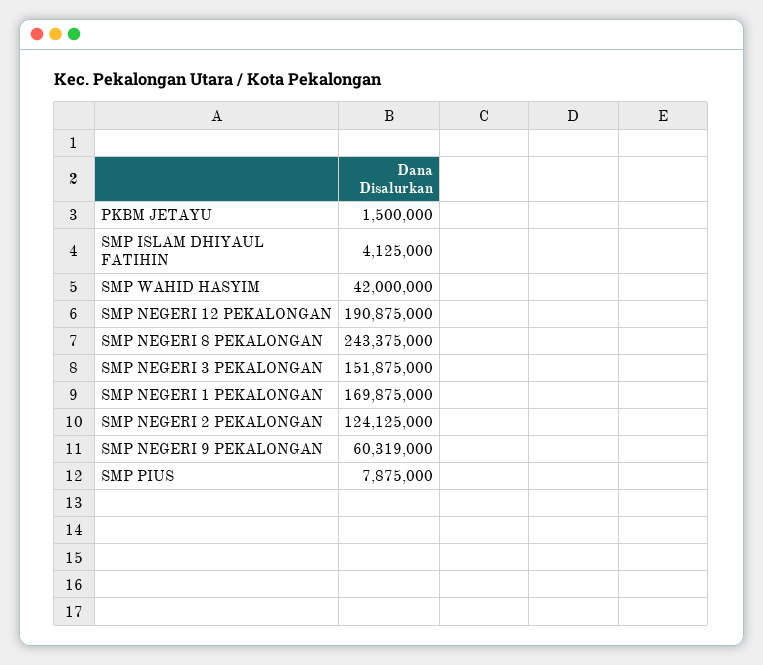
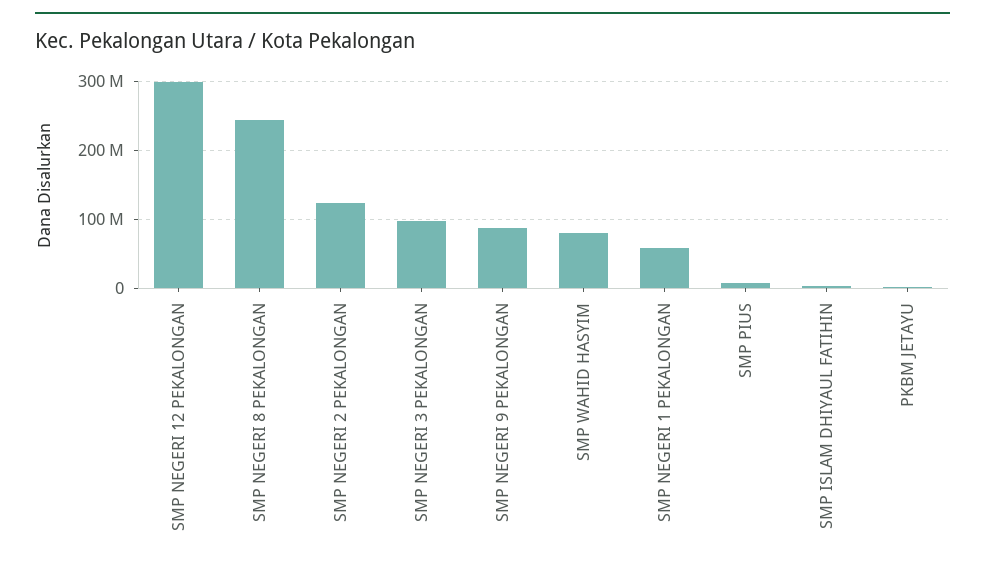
  {
    "PKBM JETAYU": 1500000,
    "SMP ISLAM DHIYAUL FATIHIN": 4125000,
-   "SMP WAHID HASYIM": 42000000,
+   "SMP WAHID HASYIM": 80000000,
-   "SMP NEGERI 12 PEKALONGAN": 190875000,
+   "SMP NEGERI 12 PEKALONGAN": 300000000,
    "SMP NEGERI 8 PEKALONGAN": 243375000,
-   "SMP NEGERI 3 PEKALONGAN": 151875000,
+   "SMP NEGERI 3 PEKALONGAN": 100000000,
-   "SMP NEGERI 1 PEKALONGAN": 169875000,
+   "SMP NEGERI 1 PEKALONGAN": 60000000,
    "SMP NEGERI 2 PEKALONGAN": 124125000,
-   "SMP NEGERI 9 PEKALONGAN": 60319000,
+   "SMP NEGERI 9 PEKALONGAN": 90000000,
    "SMP PIUS": 7875000
  }

